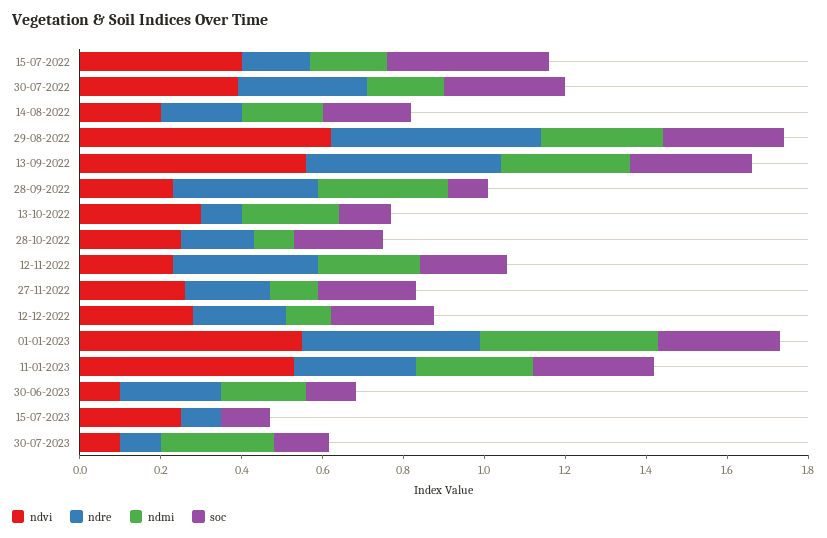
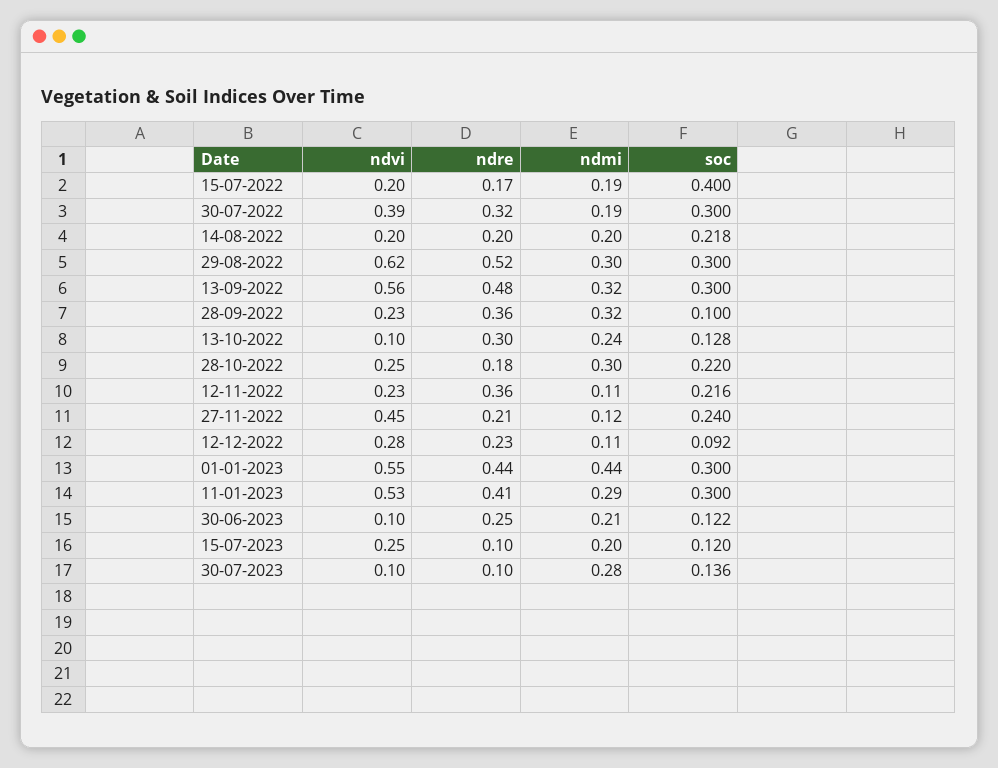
  {
    "ndvi": {
-     "15-07-2022": 0.4,
+     "15-07-2022": 0.2,
      "30-07-2022": 0.39,
      "14-08-2022": 0.2,
      "29-08-2022": 0.62,
      "13-09-2022": 0.56,
      "28-09-2022": 0.23,
-     "13-10-2022": 0.3,
+     "13-10-2022": 0.1,
      "28-10-2022": 0.25,
      "12-11-2022": 0.23,
-     "27-11-2022": 0.25,
+     "27-11-2022": 0.45,
      "12-12-2022": 0.28,
      "01-01-2023": 0.55,
      "11-01-2023": 0.53,
      "30-06-2023": 0.1,
      "15-07-2023": 0.25,
      "30-07-2023": 0.1
    },
    "ndre": {
      "15-07-2022": 0.17,
      "30-07-2022": 0.32,
      "14-08-2022": 0.2,
      "29-08-2022": 0.52,
      "13-09-2022": 0.48,
      "28-09-2022": 0.36,
-     "13-10-2022": 0.1,
+     "13-10-2022": 0.3,
      "28-10-2022": 0.18,
      "12-11-2022": 0.36,
      "27-11-2022": 0.21,
      "12-12-2022": 0.23,
      "01-01-2023": 0.44,
-     "11-01-2023": 0.3,
+     "11-01-2023": 0.41,
      "30-06-2023": 0.25,
      "15-07-2023": 0.1,
      "30-07-2023": 0.1
    },
    "ndmi": {
      "15-07-2022": 0.19,
      "30-07-2022": 0.19,
      "14-08-2022": 0.2,
      "29-08-2022": 0.3,
      "13-09-2022": 0.32,
      "28-09-2022": 0.32,
      "13-10-2022": 0.24,
-     "28-10-2022": 0.1,
+     "28-10-2022": 0.3,
-     "12-11-2022": 0.25,
+     "12-11-2022": 0.11,
      "27-11-2022": 0.12,
      "12-12-2022": 0.11,
      "01-01-2023": 0.44,
      "11-01-2023": 0.29,
      "30-06-2023": 0.21,
-     "15-07-2023": 0,
+     "15-07-2023": 0.2,
      "30-07-2023": 0.28
    },
    "soc": {
      "15-07-2022": 0.4,
      "30-07-2022": 0.3,
      "14-08-2022": 0.218,
      "29-08-2022": 0.3,
      "13-09-2022": 0.3,
      "28-09-2022": 0.1,
      "13-10-2022": 0.128,
      "28-10-2022": 0.22,
      "12-11-2022": 0.216,
      "27-11-2022": 0.24,
-     "12-12-2022": 0.25,
+     "12-12-2022": 0.092,
      "01-01-2023": 0.3,
      "11-01-2023": 0.3,
      "30-06-2023": 0.122,
      "15-07-2023": 0.12,
      "30-07-2023": 0.136
    }
  }

